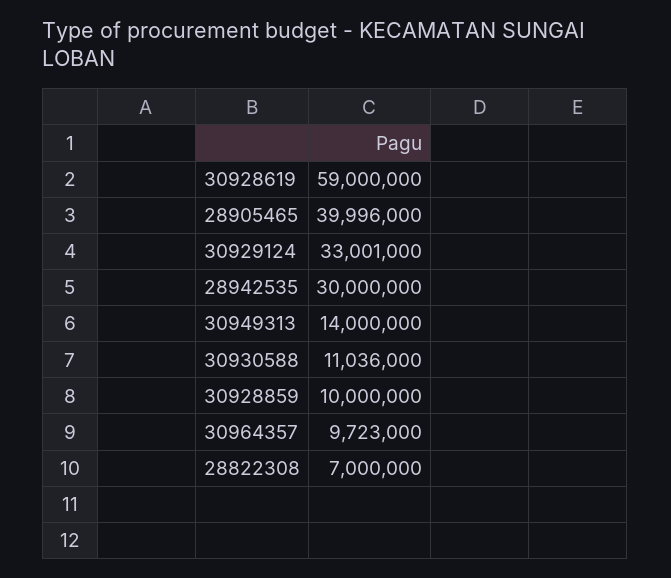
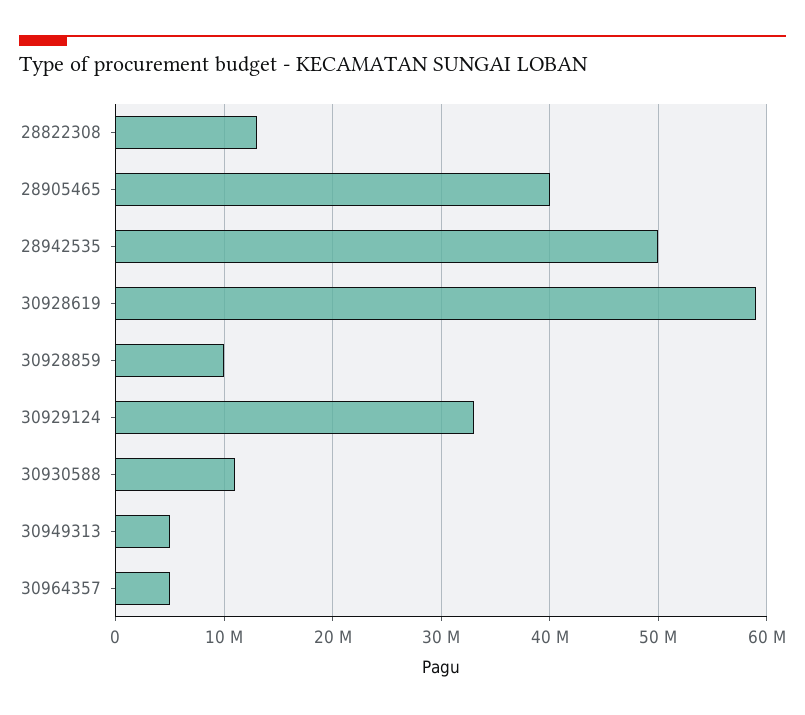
  {
    "30928619": 59000000,
    "28905465": 39996000,
    "30929124": 33001000,
-   "28942535": 30000000,
+   "28942535": 50000000,
-   "30949313": 14000000,
+   "30949313": 5000000,
    "30930588": 11036000,
    "30928859": 10000000,
-   "30964357": 9723000,
+   "30964357": 5000000,
-   "28822308": 7000000
+   "28822308": 13000000
  }

